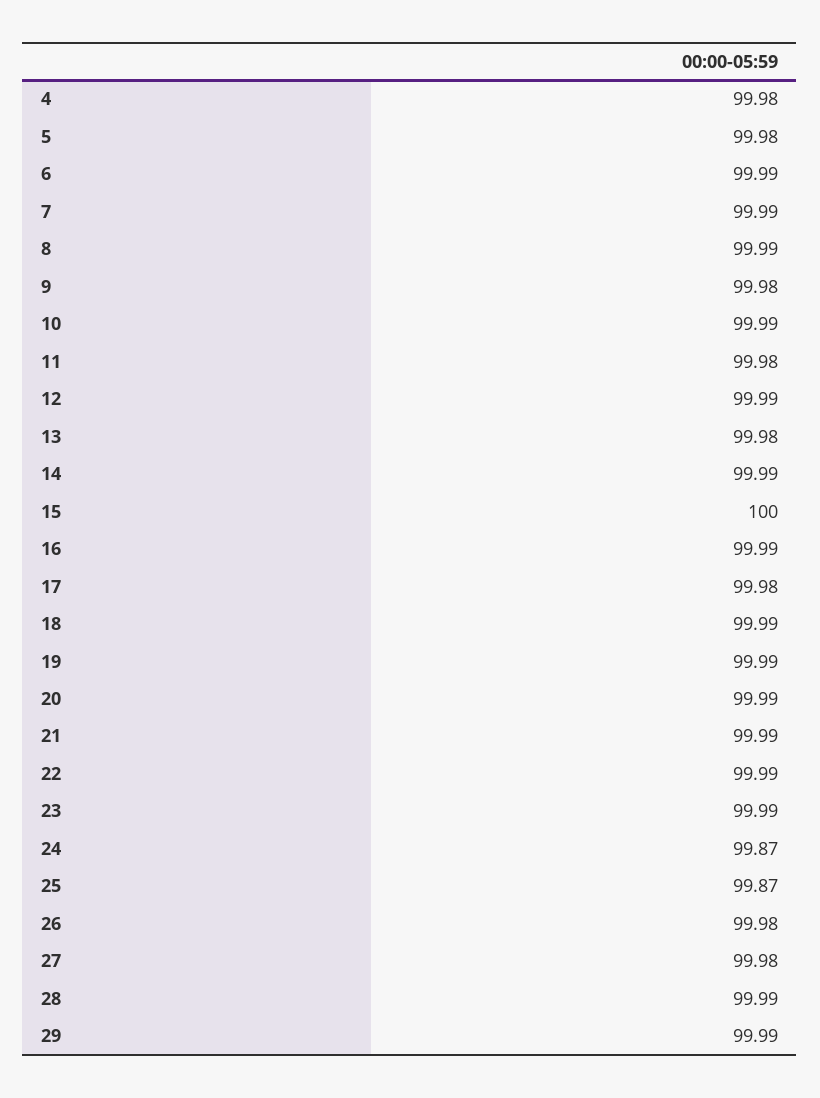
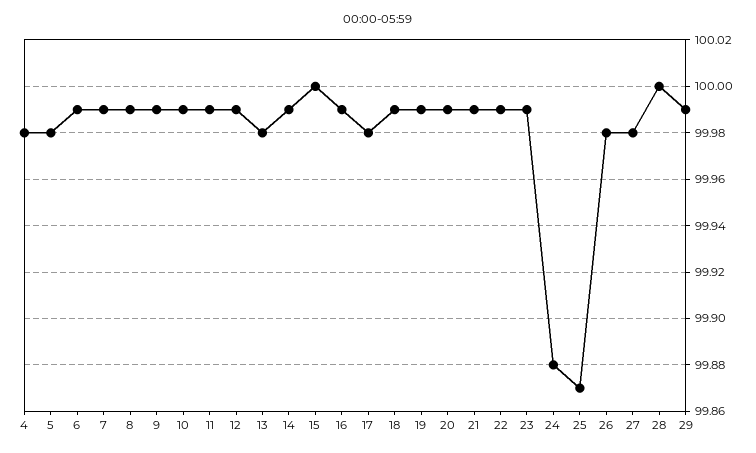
  {
    "4": 99.98,
    "5": 99.98,
    "6": 99.99,
    "7": 99.99,
    "8": 99.99,
-   "9": 99.98,
+   "9": 99.99,
    "10": 99.99,
-   "11": 99.98,
+   "11": 99.99,
    "12": 99.99,
    "13": 99.98,
    "14": 99.99,
    "15": 100,
    "16": 99.99,
    "17": 99.98,
    "18": 99.99,
    "19": 99.99,
    "20": 99.99,
    "21": 99.99,
    "22": 99.99,
    "23": 99.99,
-   "24": 99.87,
+   "24": 99.88,
    "25": 99.87,
    "26": 99.98,
    "27": 99.98,
-   "28": 99.99,
+   "28": 100,
    "29": 99.99
  }

